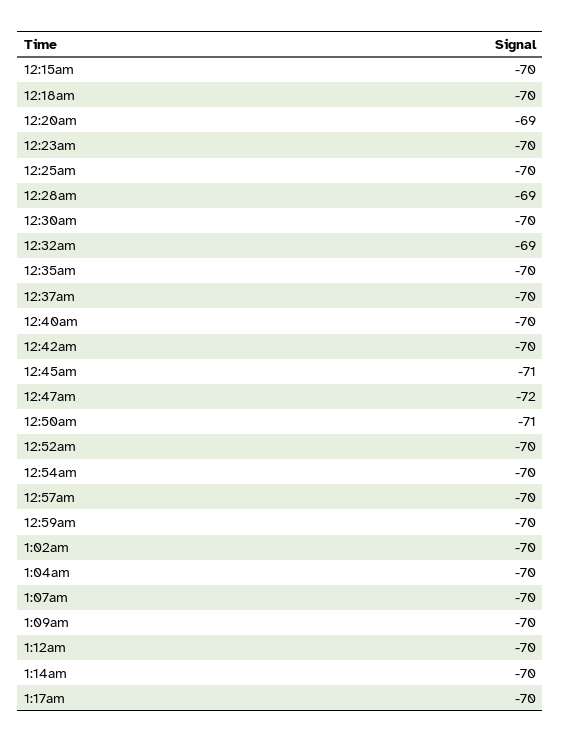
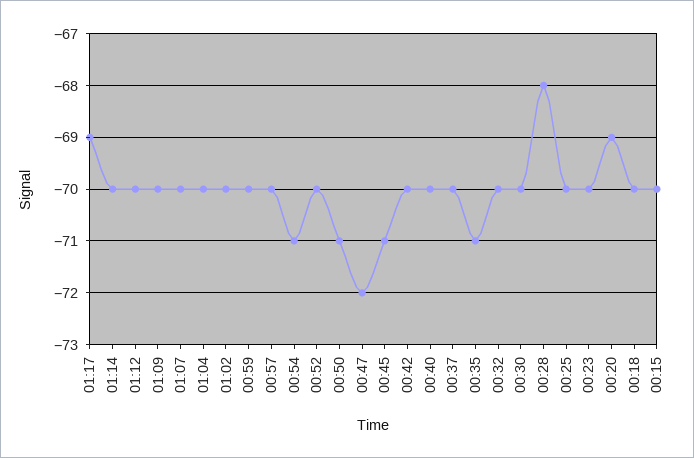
  {
    "12:15am": -70,
    "12:18am": -70,
    "12:20am": -69,
    "12:23am": -70,
    "12:25am": -70,
-   "12:28am": -69,
+   "12:28am": -68,
    "12:30am": -70,
-   "12:32am": -69,
+   "12:32am": -70,
-   "12:35am": -70,
+   "12:35am": -71,
    "12:37am": -70,
    "12:40am": -70,
    "12:42am": -70,
    "12:45am": -71,
    "12:47am": -72,
    "12:50am": -71,
    "12:52am": -70,
-   "12:54am": -70,
+   "12:54am": -71,
    "12:57am": -70,
    "12:59am": -70,
    "1:02am": -70,
    "1:04am": -70,
    "1:07am": -70,
    "1:09am": -70,
    "1:12am": -70,
    "1:14am": -70,
-   "1:17am": -70
+   "1:17am": -69
  }

